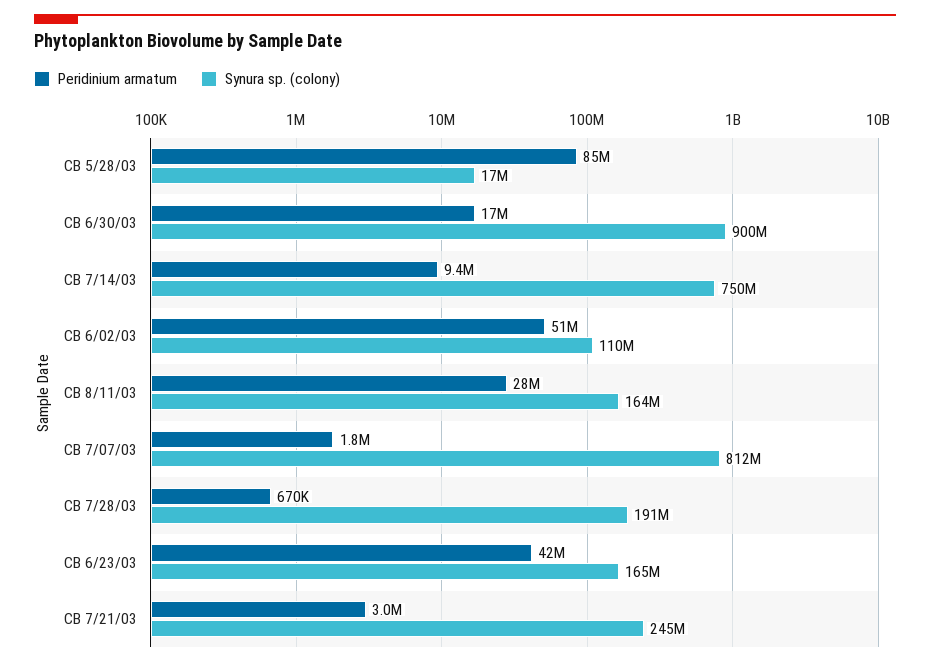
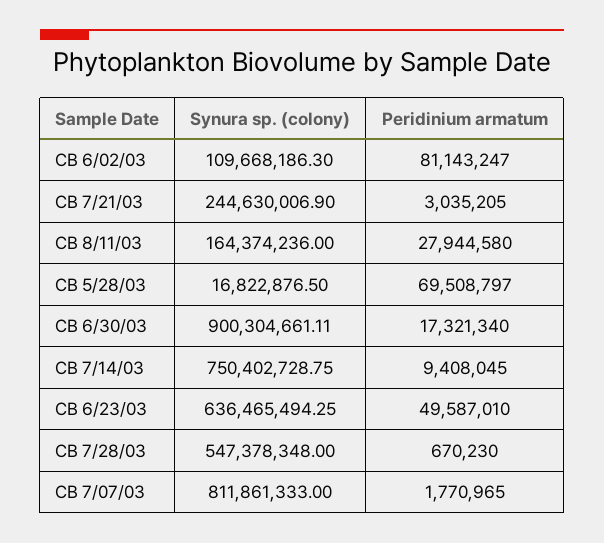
  {
    "Peridinium armatum": {
-     "CB 5/28/03": 85000000,
+     "CB 5/28/03": 69508797,
      "CB 6/30/03": 17321340,
      "CB 7/14/03": 9408045,
-     "CB 6/02/03": 51000000,
+     "CB 6/02/03": 81143247,
      "CB 8/11/03": 27944580,
      "CB 7/07/03": 1770965,
      "CB 7/28/03": 670230,
-     "CB 6/23/03": 42000000,
+     "CB 6/23/03": 49587010,
      "CB 7/21/03": 3035205
    },
    "Synura sp. (colony)": {
      "CB 5/28/03": 16822876.5,
      "CB 6/30/03": 900304661.11,
      "CB 7/14/03": 750402728.75,
      "CB 6/02/03": 109668186.3,
      "CB 8/11/03": 164374236,
      "CB 7/07/03": 811861333,
-     "CB 7/28/03": 191000000,
+     "CB 7/28/03": 547378348,
-     "CB 6/23/03": 165000000,
+     "CB 6/23/03": 636465494.25,
      "CB 7/21/03": 244630006.9
    }
  }

